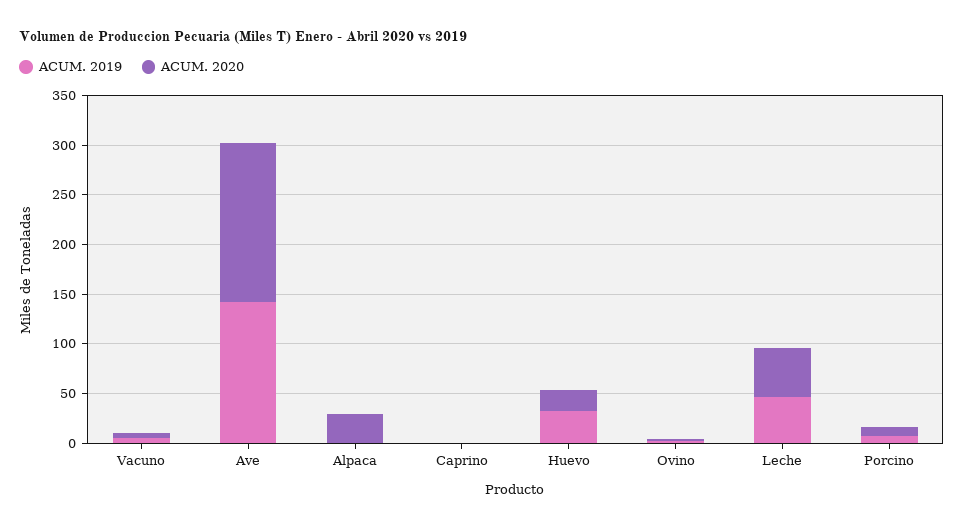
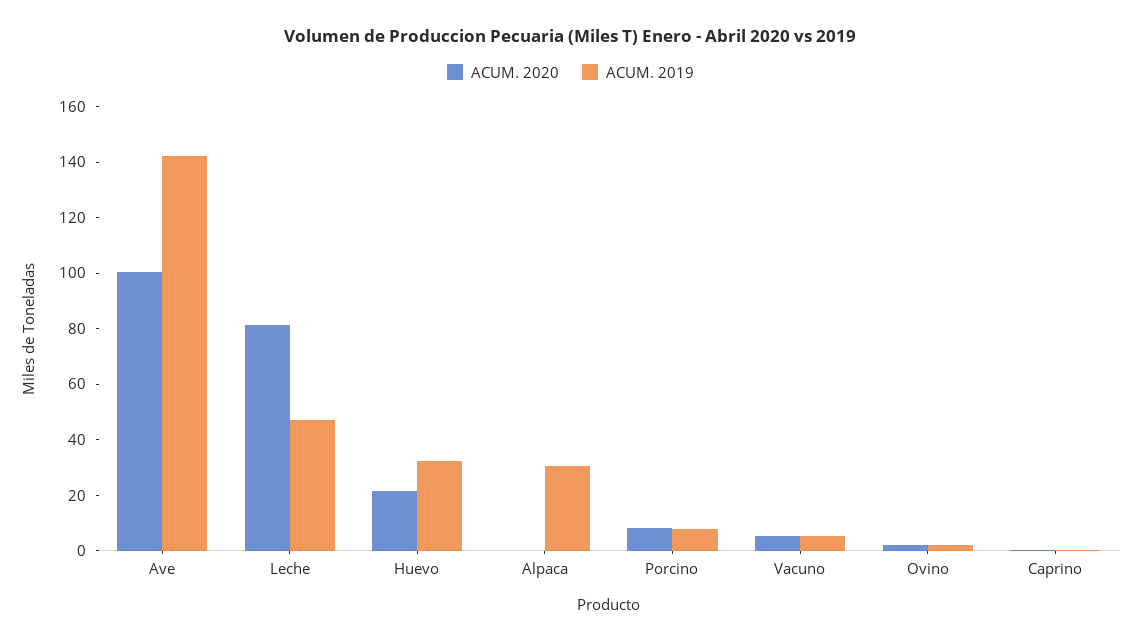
  {
    "ACUM. 2019": {
      "Vacuno": 5,
      "Ave": 140,
-     "Alpaca": 0,
+     "Alpaca": 30,
      "Caprino": 0,
      "Huevo": 30,
      "Ovino": 0,
      "Leche": 45,
      "Porcino": 10
    },
    "ACUM. 2020": {
      "Vacuno": 5,
-     "Ave": 160,
+     "Ave": 100,
-     "Alpaca": 30,
+     "Alpaca": 0,
      "Caprino": 0,
      "Huevo": 20,
      "Ovino": 0,
-     "Leche": 50,
+     "Leche": 80,
      "Porcino": 10
    }
  }

